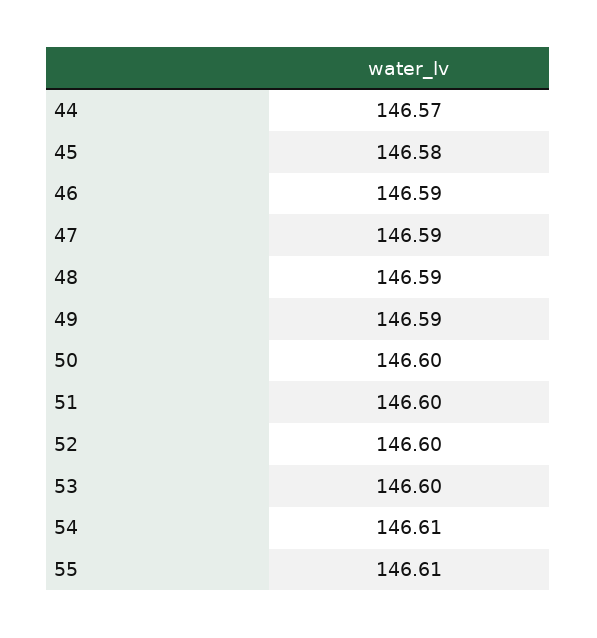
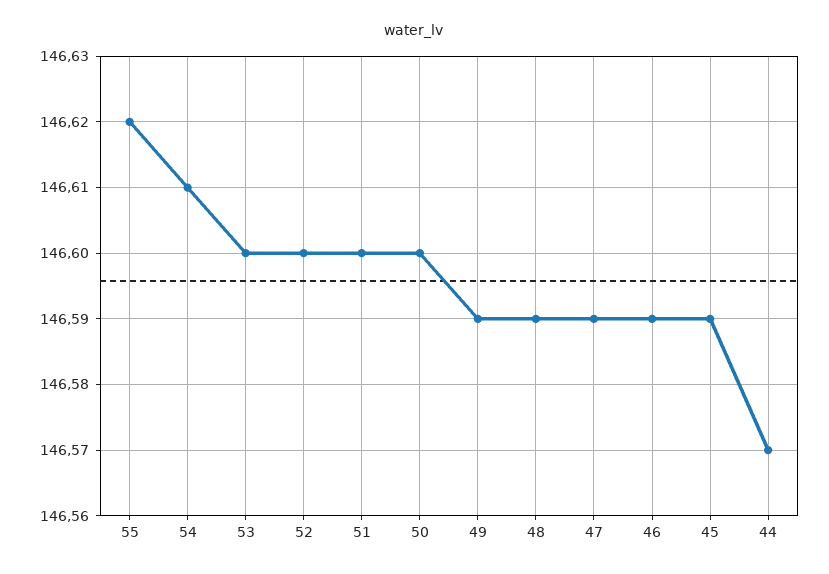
  {
    "44": 146.57,
-   "45": 146.58,
+   "45": 146.59,
    "46": 146.59,
    "47": 146.59,
    "48": 146.59,
    "49": 146.59,
    "50": 146.6,
    "51": 146.6,
    "52": 146.6,
    "53": 146.6,
    "54": 146.61,
-   "55": 146.61
+   "55": 146.62
  }

